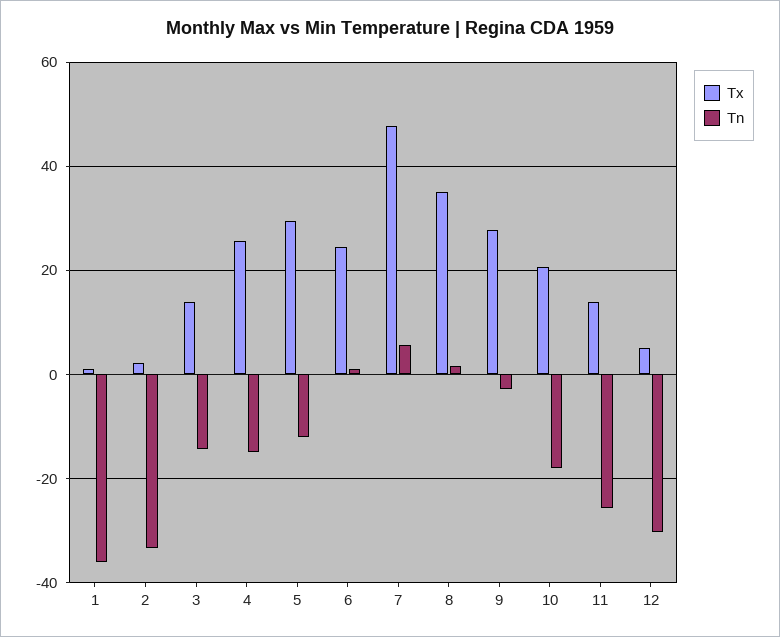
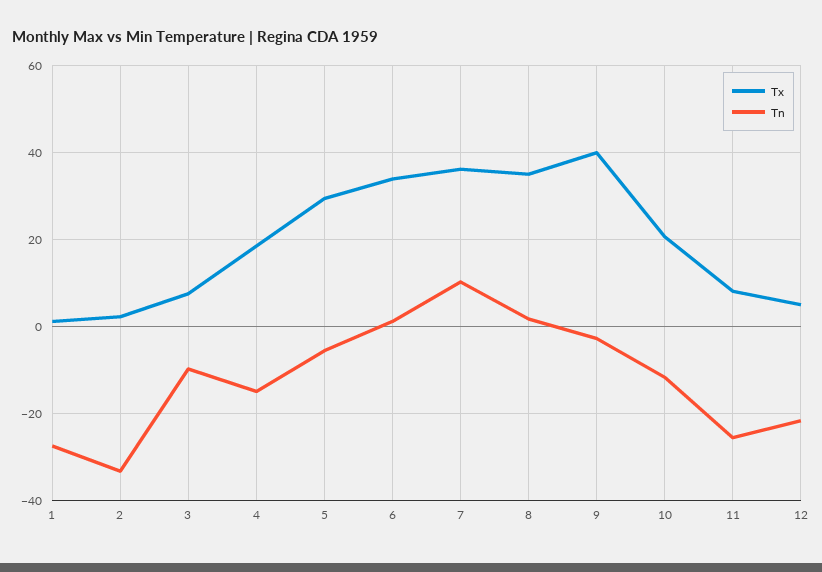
  {
    "Tx": {
      "1": 2,
      "2": 2,
-     "3": 14,
+     "3": 8,
-     "4": 26,
+     "4": 18,
      "5": 30,
-     "6": 24,
+     "6": 34,
-     "7": 48,
+     "7": 36,
      "8": 36,
-     "9": 28,
+     "9": 40,
      "10": 20,
-     "11": 14,
+     "11": 8,
      "12": 6
    },
    "Tn": {
-     "1": -36,
+     "1": -28,
      "2": -34,
-     "3": -14,
+     "3": -10,
      "4": -16,
-     "5": -12,
+     "5": -6,
      "6": 2,
-     "7": 6,
+     "7": 10,
      "8": 2,
      "9": -2,
-     "10": -18,
+     "10": -12,
      "11": -26,
-     "12": -30
+     "12": -22
    }
  }

